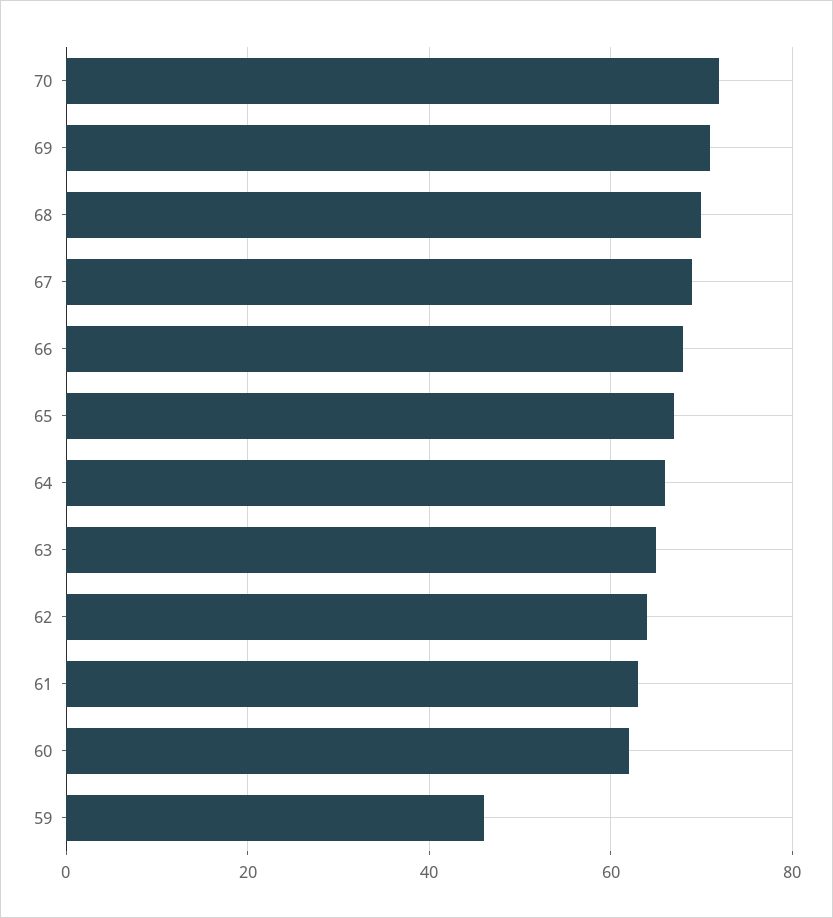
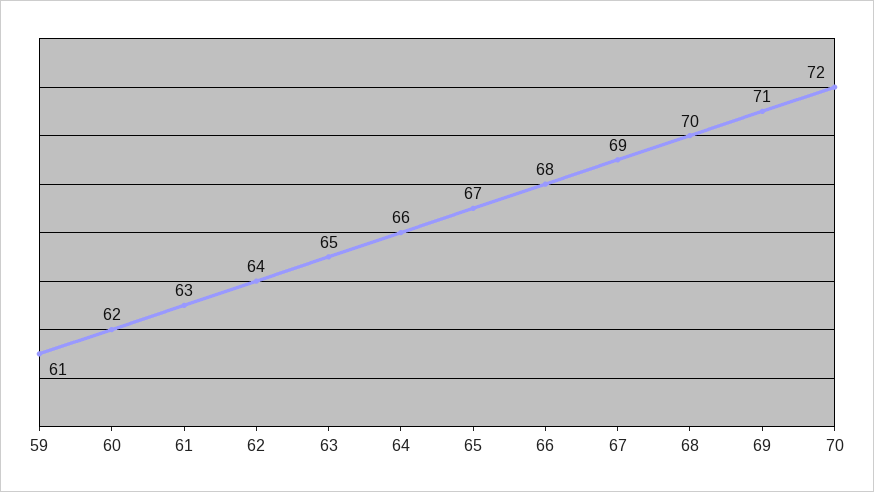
  {
    "70": 72,
    "69": 71,
    "68": 70,
    "67": 69,
    "66": 68,
    "65": 67,
    "64": 66,
    "63": 65,
    "62": 64,
    "61": 63,
    "60": 62,
-   "59": 45
+   "59": 61
  }

